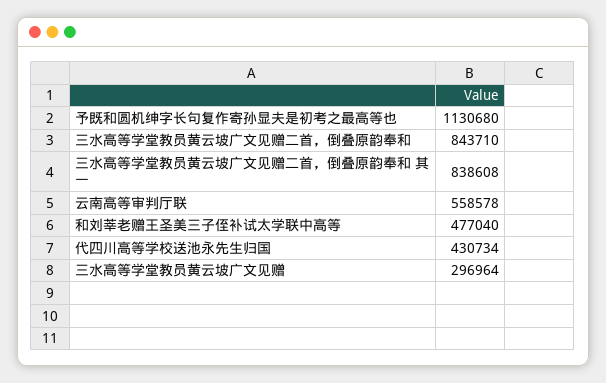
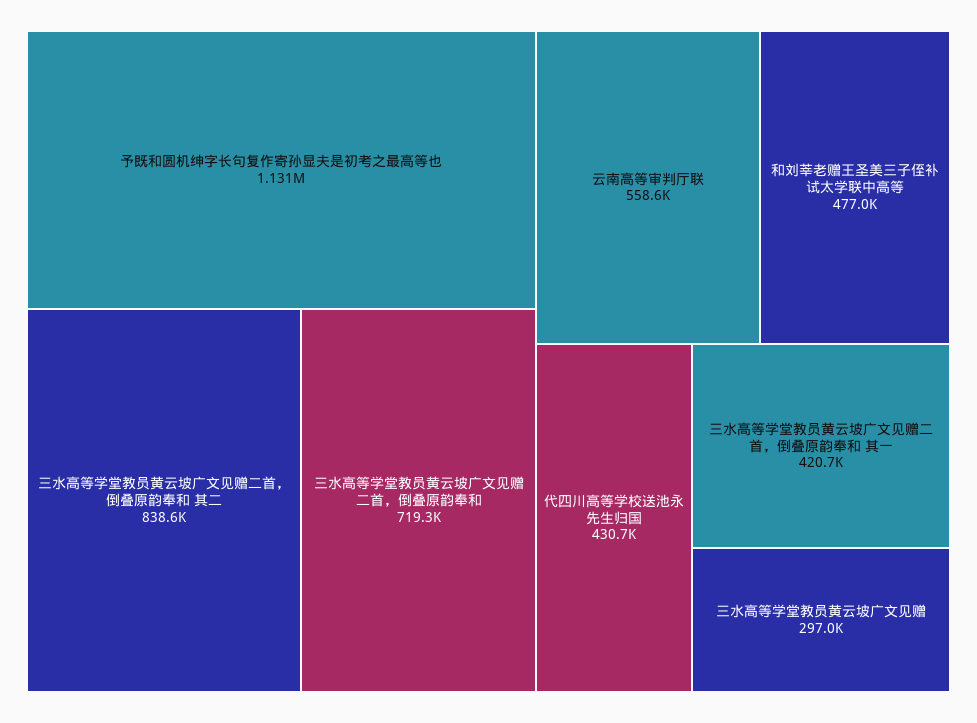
  {
    "予既和圆机绅字长句复作寄孙显夫是初考之最高等也": 1130680,
-   "三水高等学堂教员黄云坡广文见赠二首，倒叠原韵奉和": 843710,
+   "三水高等学堂教员黄云坡广文见赠二首，倒叠原韵奉和": 719300,
-   "三水高等学堂教员黄云坡广文见赠二首，倒叠原韵奉和 其一": 838608,
+   "三水高等学堂教员黄云坡广文见赠二首，倒叠原韵奉和 其一": 420700,
    "云南高等审判厅联": 558578,
    "和刘莘老赠王圣美三子侄补试太学联中高等": 477040,
    "代四川高等学校送池永先生归国": 430734,
-   "三水高等学堂教员黄云坡广文见赠": 296964
+   "三水高等学堂教员黄云坡广文见赠": 296964,
+   "三水高等学堂教员黄云坡广文见赠二首，倒叠原韵奉和 其二": 838600
  }

